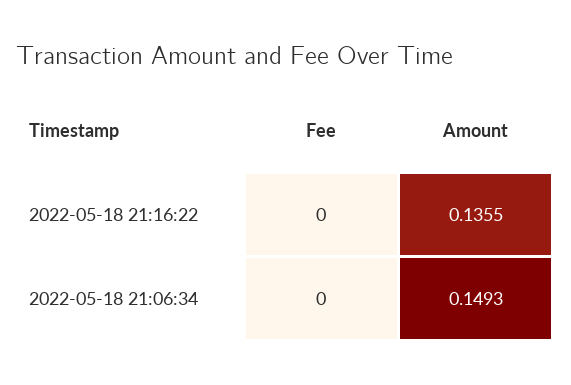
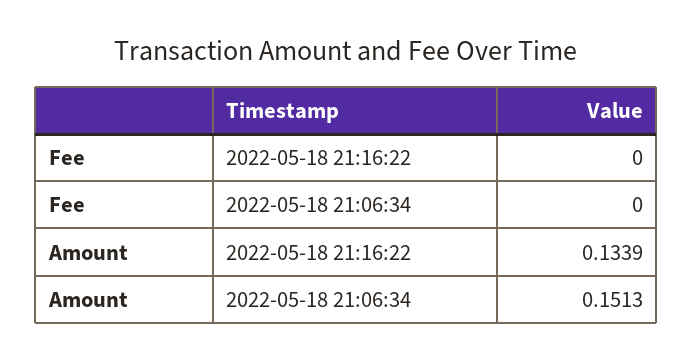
  {
    "Fee": {
      "2022-05-18 21:16:22": 0,
      "2022-05-18 21:06:34": 0
    },
    "Amount": {
-     "2022-05-18 21:16:22": 0.1355,
+     "2022-05-18 21:16:22": 0.1339,
-     "2022-05-18 21:06:34": 0.1493
+     "2022-05-18 21:06:34": 0.1513
    }
  }

